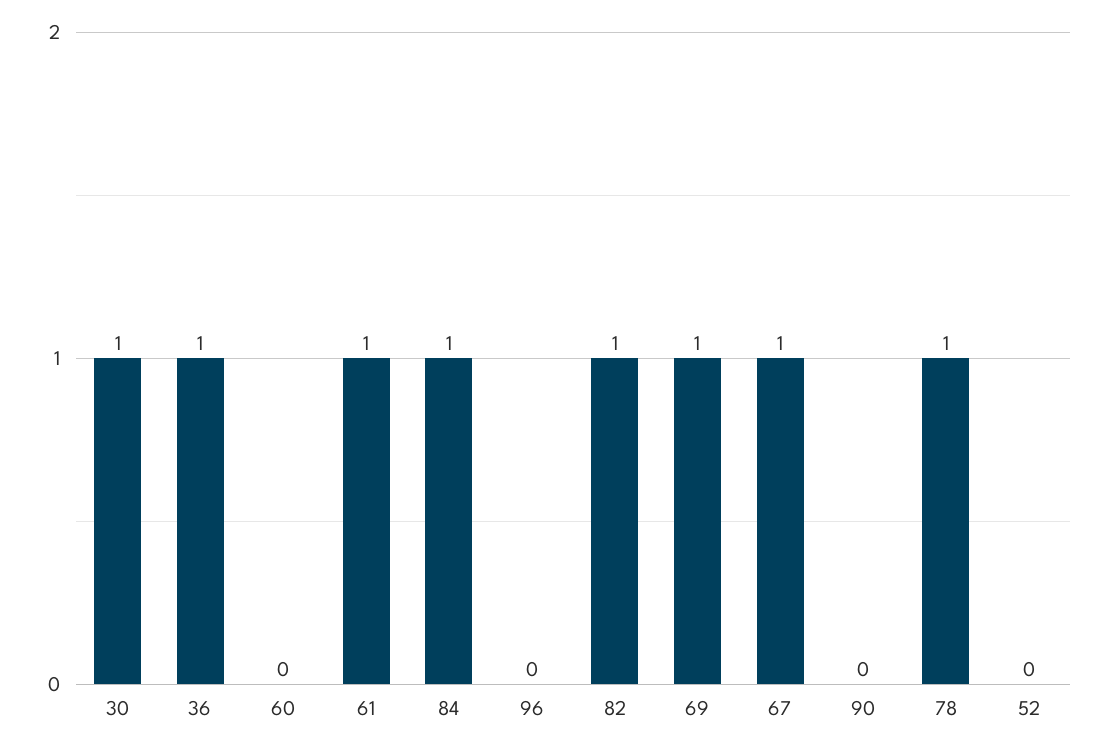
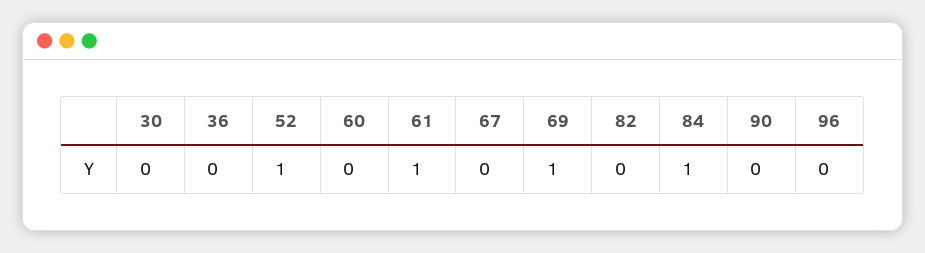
  {
-   "30": 1,
+   "30": 0,
-   "36": 1,
+   "36": 0,
    "60": 0,
    "61": 1,
    "84": 1,
    "96": 0,
-   "82": 1,
+   "82": 0,
    "69": 1,
-   "67": 1,
+   "67": 0,
    "90": 0,
-   "78": 1,
-   "52": 0
+   "52": 1
  }

